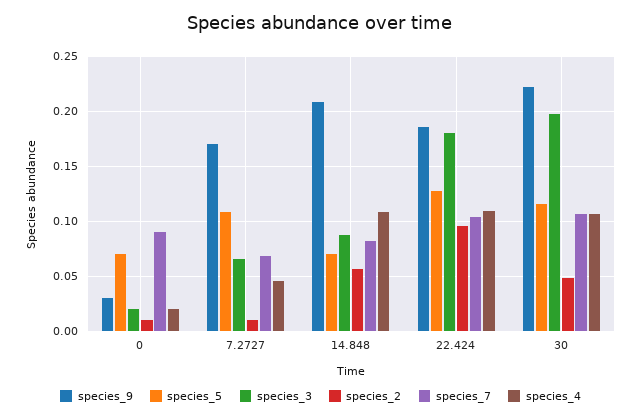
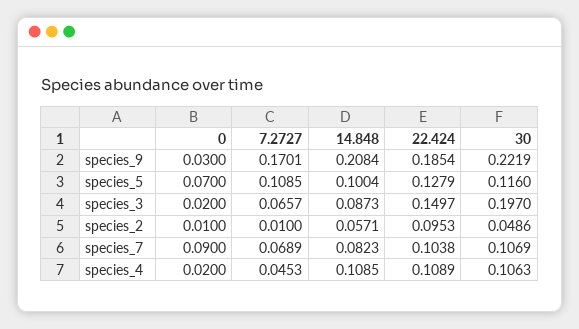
  {
    "species_9": {
      "0": 0.03,
      "7.2727": 0.1701,
      "14.848": 0.2084,
      "22.424": 0.1854,
      "30": 0.2219
    },
    "species_5": {
      "0": 0.07,
      "7.2727": 0.1085,
-     "14.848": 0.07,
+     "14.848": 0.1004,
      "22.424": 0.1279,
      "30": 0.116
    },
    "species_3": {
      "0": 0.02,
      "7.2727": 0.0657,
      "14.848": 0.0873,
-     "22.424": 0.18,
+     "22.424": 0.1497,
      "30": 0.197
    },
    "species_2": {
      "0": 0.01,
      "7.2727": 0.01,
      "14.848": 0.0571,
      "22.424": 0.0953,
      "30": 0.0486
    },
    "species_7": {
      "0": 0.09,
      "7.2727": 0.0689,
      "14.848": 0.0823,
      "22.424": 0.1038,
      "30": 0.1069
    },
    "species_4": {
      "0": 0.02,
      "7.2727": 0.0453,
      "14.848": 0.1085,
      "22.424": 0.1089,
      "30": 0.1063
    }
  }

